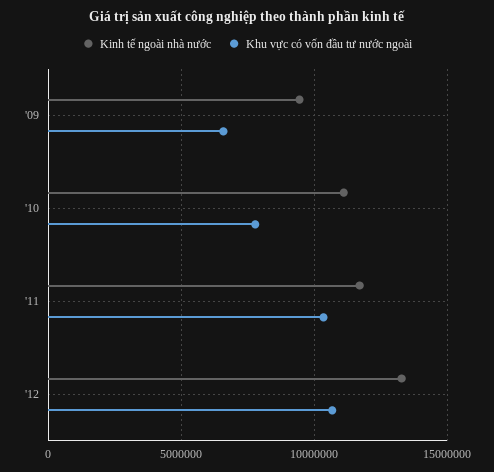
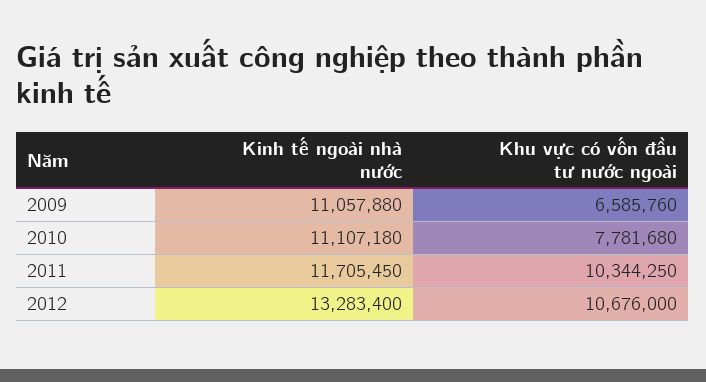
  {
    "Kinh tế ngoài nhà nước": {
-     "'09": 9500000,
+     "'09": 11057880,
      "'10": 11107180,
      "'11": 11705450,
      "'12": 13283400
    },
    "Khu vực có vốn đầu tư nước ngoài": {
      "'09": 6585760,
      "'10": 7781680,
      "'11": 10344250,
      "'12": 10676000
    }
  }

